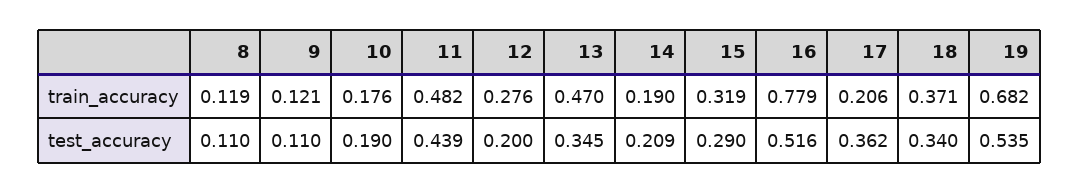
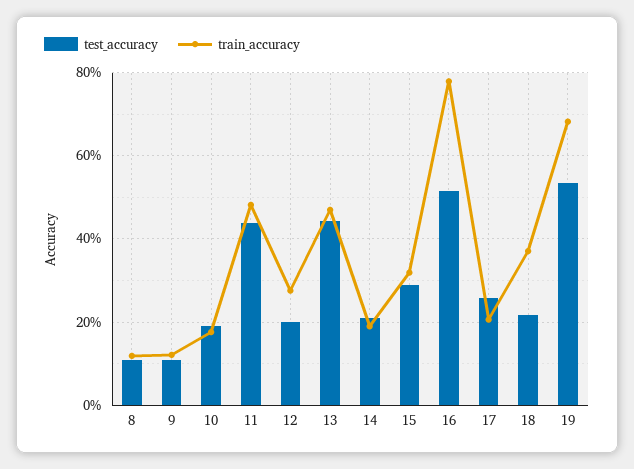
  {
    "train_accuracy": {
      "8": 0.119,
      "9": 0.121,
      "10": 0.176,
      "11": 0.482,
      "12": 0.276,
      "13": 0.47,
      "14": 0.19,
      "15": 0.319,
      "16": 0.779,
      "17": 0.206,
      "18": 0.371,
      "19": 0.682
    },
    "test_accuracy": {
      "8": 0.11,
      "9": 0.11,
      "10": 0.19,
      "11": 0.439,
      "12": 0.2,
-     "13": 0.345,
+     "13": 0.44,
      "14": 0.209,
      "15": 0.29,
      "16": 0.516,
-     "17": 0.362,
+     "17": 0.26,
-     "18": 0.34,
+     "18": 0.22,
      "19": 0.535
    }
  }

